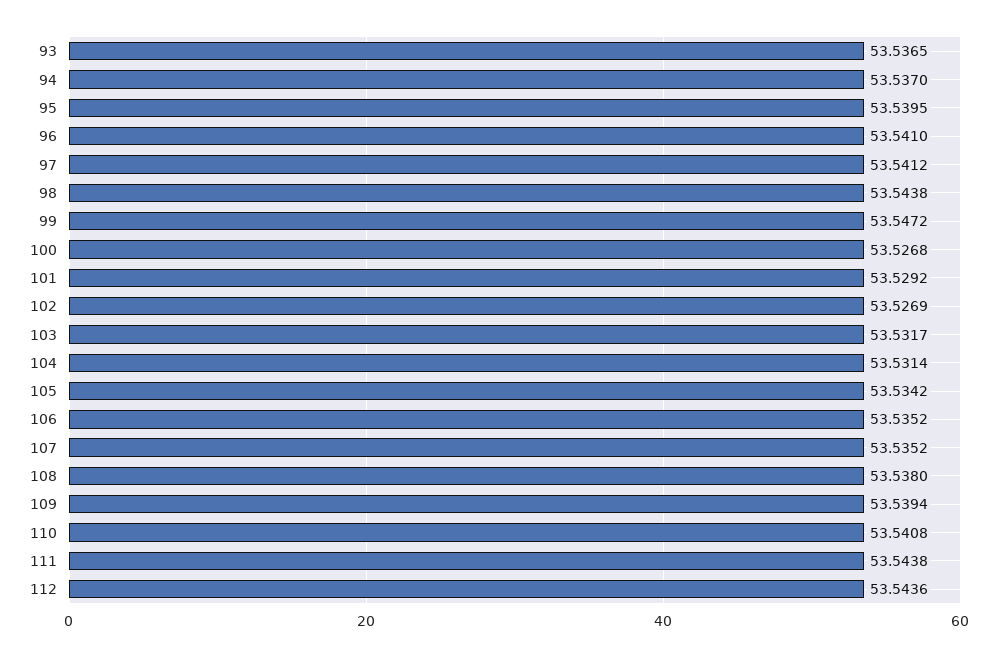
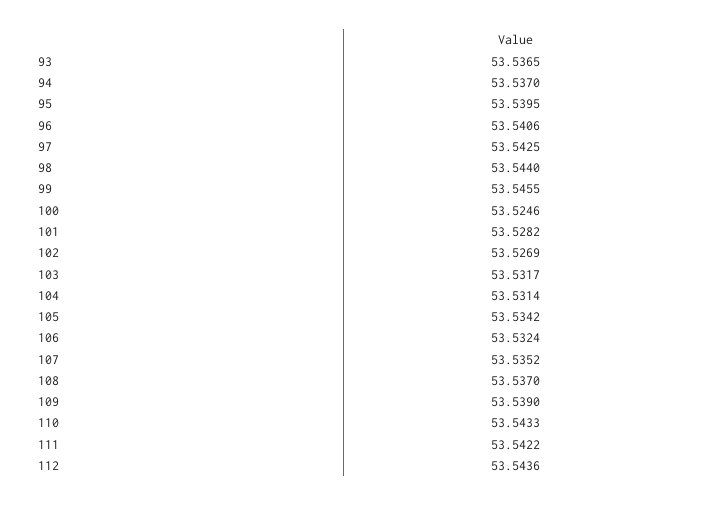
  {
    "93": 53.5365,
    "94": 53.537,
    "95": 53.5395,
-   "96": 53.541,
+   "96": 53.5406,
-   "97": 53.5412,
+   "97": 53.5425,
-   "98": 53.5438,
+   "98": 53.544,
-   "99": 53.5472,
+   "99": 53.5455,
-   "100": 53.5268,
+   "100": 53.5246,
-   "101": 53.5292,
+   "101": 53.5282,
    "102": 53.5269,
    "103": 53.5317,
    "104": 53.5314,
    "105": 53.5342,
-   "106": 53.5352,
+   "106": 53.5324,
    "107": 53.5352,
-   "108": 53.538,
+   "108": 53.537,
-   "109": 53.5394,
+   "109": 53.539,
-   "110": 53.5408,
+   "110": 53.5433,
-   "111": 53.5438,
+   "111": 53.5422,
    "112": 53.5436
  }

